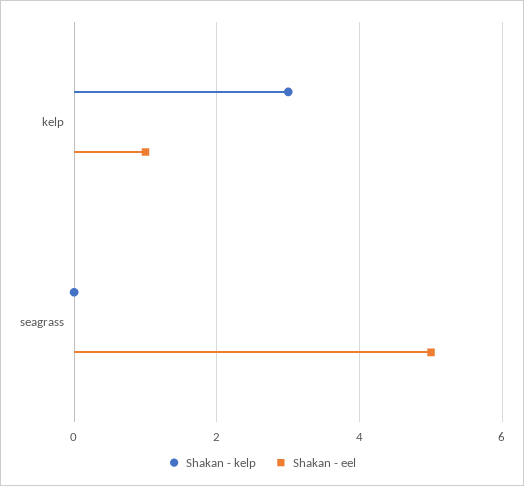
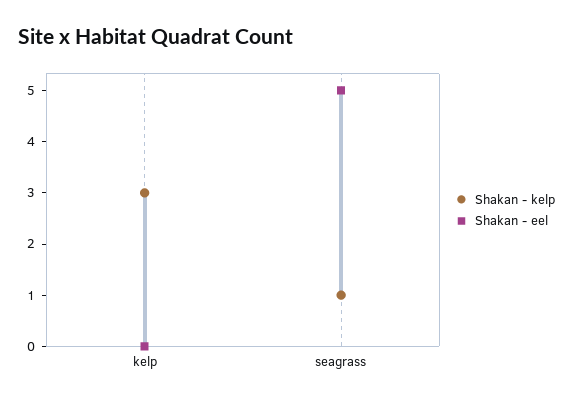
  {
    "Shakan - kelp": {
      "kelp": 3,
-     "seagrass": 0
+     "seagrass": 1
    },
    "Shakan - eel": {
-     "kelp": 1,
+     "kelp": 0,
      "seagrass": 5
    }
  }

